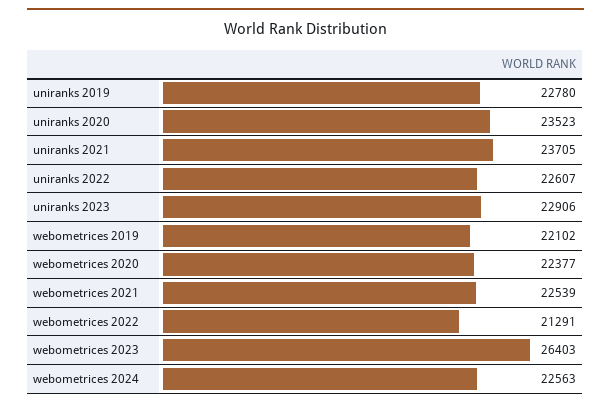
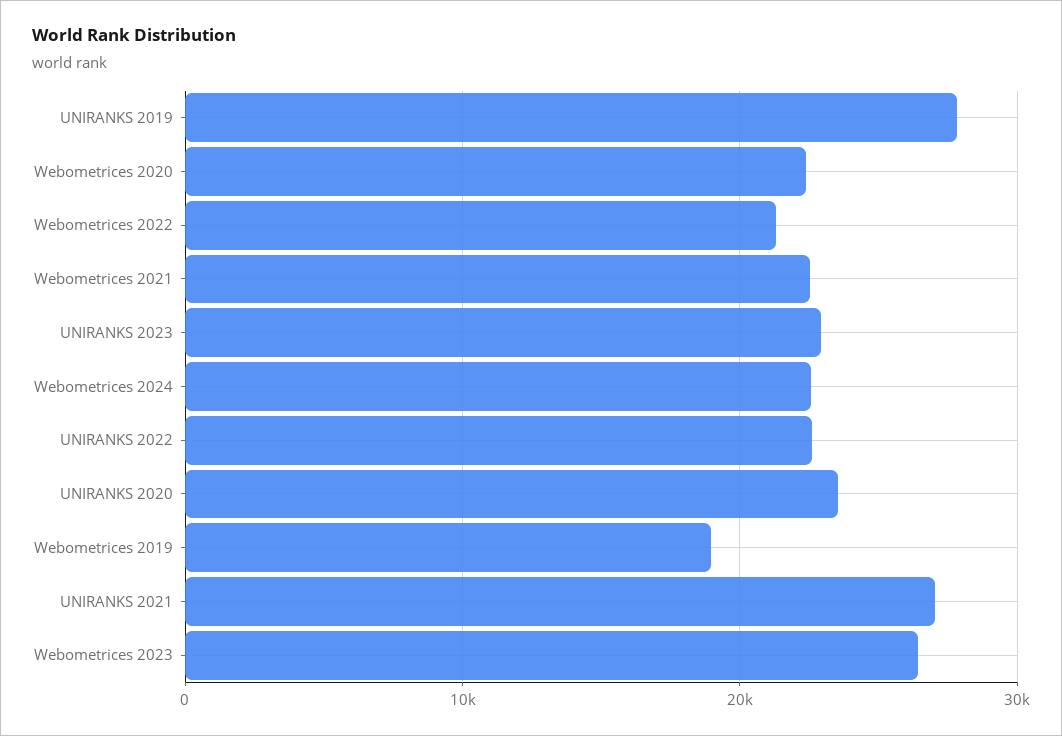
  {
-   "uniranks 2019": 22780,
+   "uniranks 2019": 28000,
    "uniranks 2020": 23523,
-   "uniranks 2021": 23705,
+   "uniranks 2021": 27000,
    "uniranks 2022": 22607,
    "uniranks 2023": 22906,
-   "webometrices 2019": 22102,
+   "webometrices 2019": 19000,
    "webometrices 2020": 22377,
    "webometrices 2021": 22539,
    "webometrices 2022": 21291,
    "webometrices 2023": 26403,
    "webometrices 2024": 22563
  }

